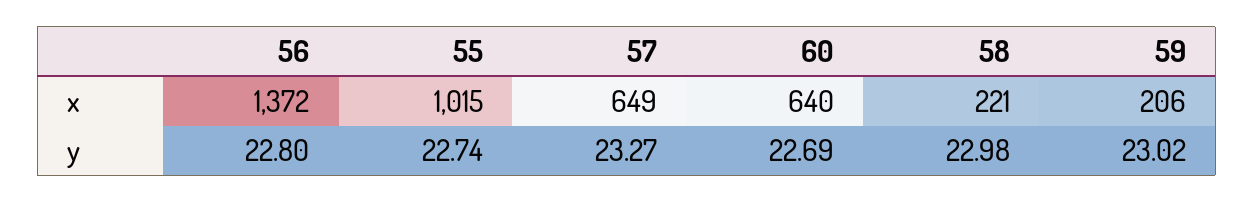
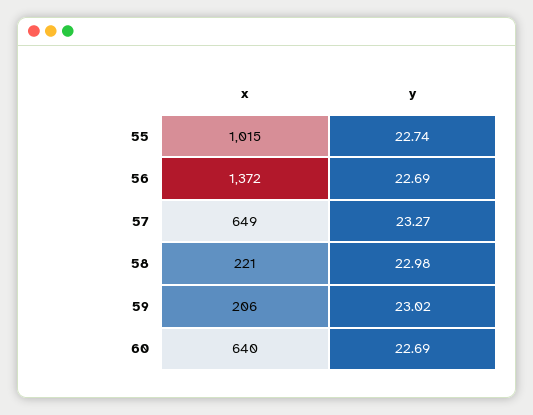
  {
    "56": {
      "x": 1372,
-     "y": 22.8
+     "y": 22.69
    },
    "55": {
      "x": 1015,
      "y": 22.74
    },
    "57": {
      "x": 649,
      "y": 23.27
    },
    "60": {
      "x": 640,
      "y": 22.69
    },
    "58": {
      "x": 221,
      "y": 22.98
    },
    "59": {
      "x": 206,
      "y": 23.02
    }
  }

